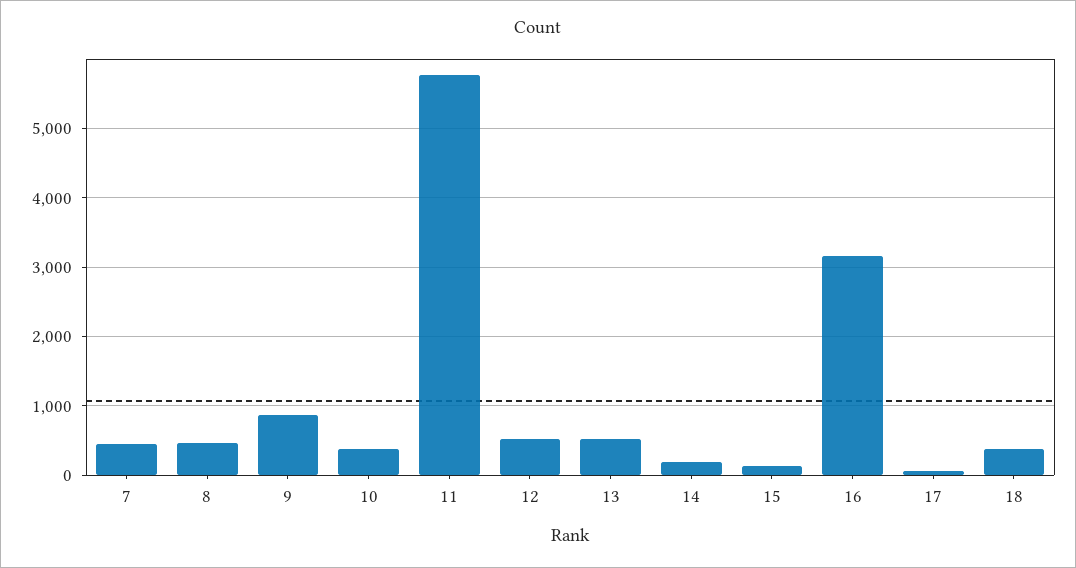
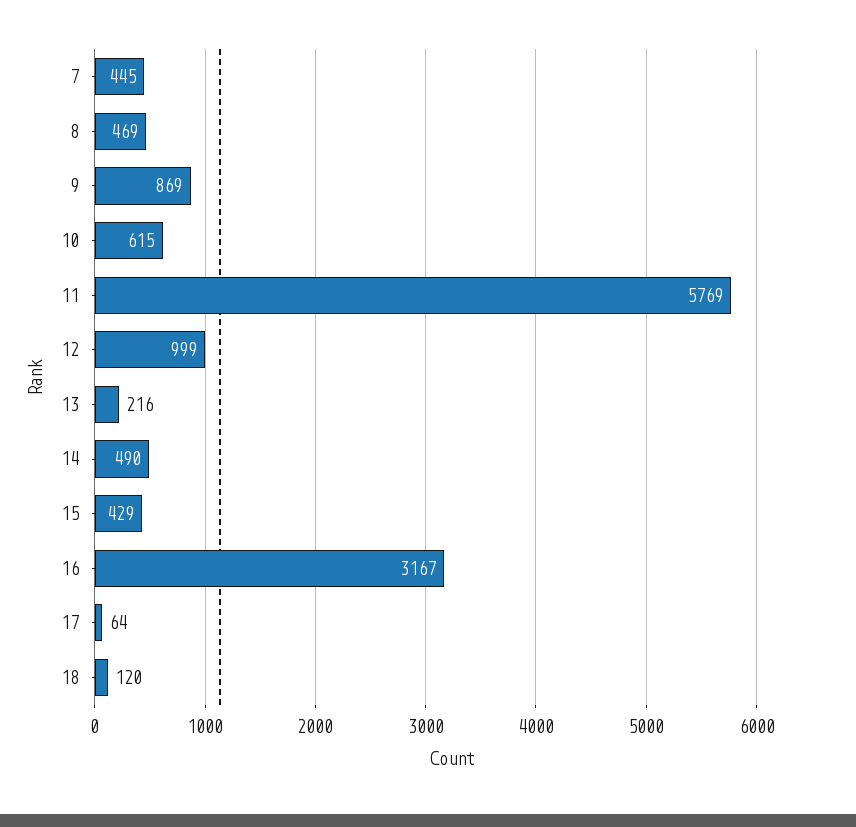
  {
    "7": 445,
    "8": 469,
    "9": 869,
-   "10": 400,
+   "10": 615,
    "11": 5769,
-   "12": 500,
+   "12": 999,
-   "13": 500,
+   "13": 216,
-   "14": 200,
+   "14": 490,
-   "15": 100,
+   "15": 429,
    "16": 3167,
    "17": 64,
-   "18": 400
+   "18": 120
  }

